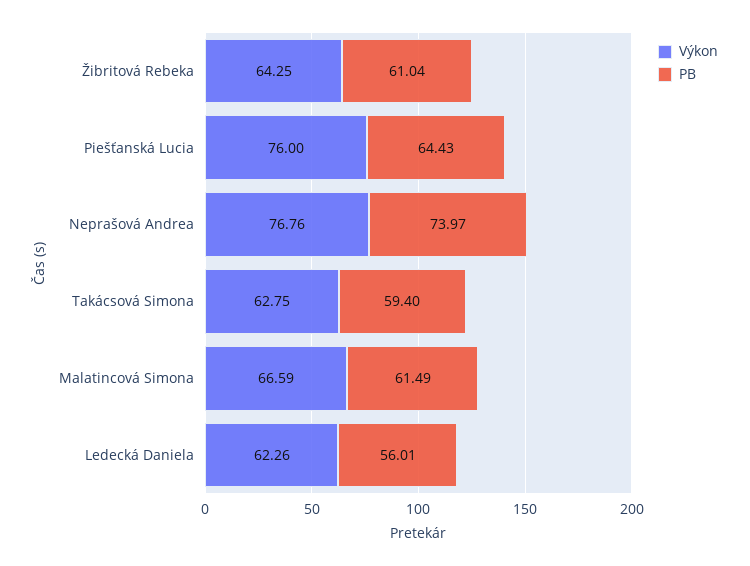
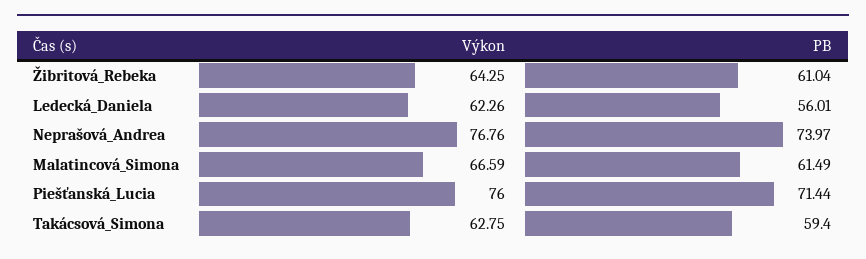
  {
    "Výkon": {
      "Žibritová Rebeka": 64.25,
      "Piešťanská Lucia": 76,
      "Neprašová Andrea": 76.76,
      "Takácsová Simona": 62.75,
      "Malatincová Simona": 66.59,
      "Ledecká Daniela": 62.26
    },
    "PB": {
      "Žibritová Rebeka": 61.04,
-     "Piešťanská Lucia": 64.43,
+     "Piešťanská Lucia": 71.44,
      "Neprašová Andrea": 73.97,
      "Takácsová Simona": 59.4,
      "Malatincová Simona": 61.49,
      "Ledecká Daniela": 56.01
    }
  }

